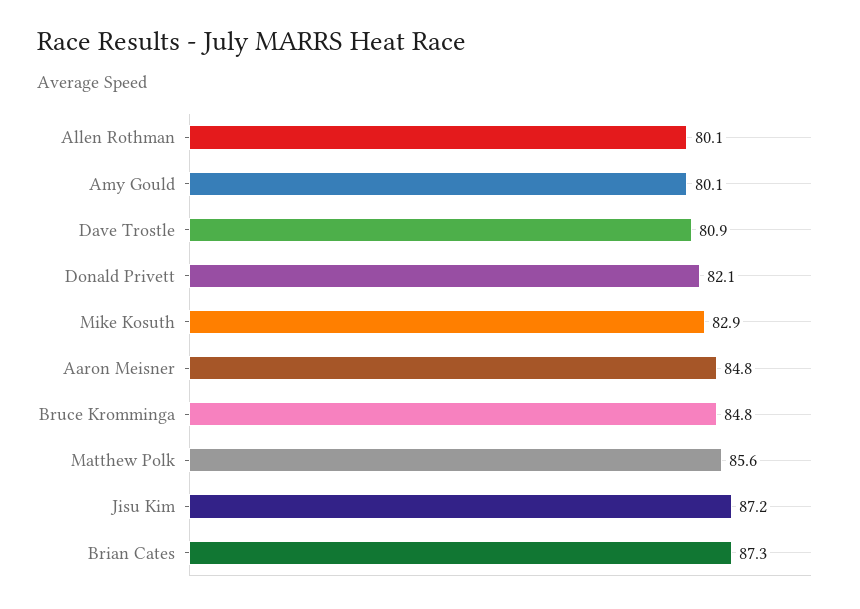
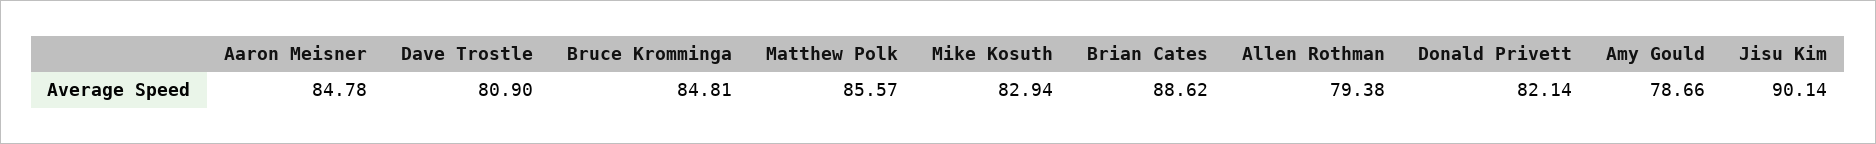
  {
-   "Allen Rothman": 80.1,
+   "Allen Rothman": 79.38,
-   "Amy Gould": 80.1,
+   "Amy Gould": 78.66,
    "Dave Trostle": 80.9,
    "Donald Privett": 82.14,
    "Mike Kosuth": 82.94,
    "Aaron Meisner": 84.78,
    "Bruce Kromminga": 84.81,
    "Matthew Polk": 85.57,
-   "Jisu Kim": 87.2,
+   "Jisu Kim": 90.14,
-   "Brian Cates": 87.3
+   "Brian Cates": 88.62
  }

